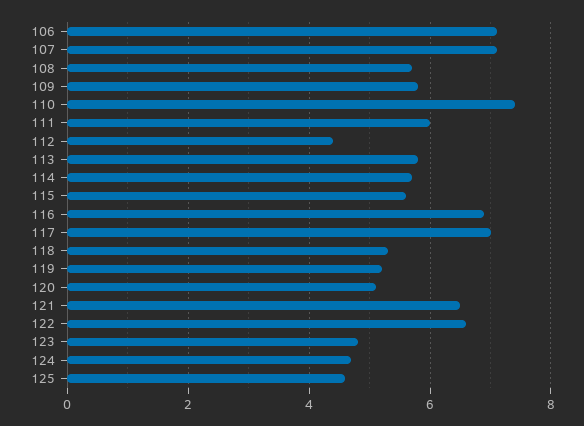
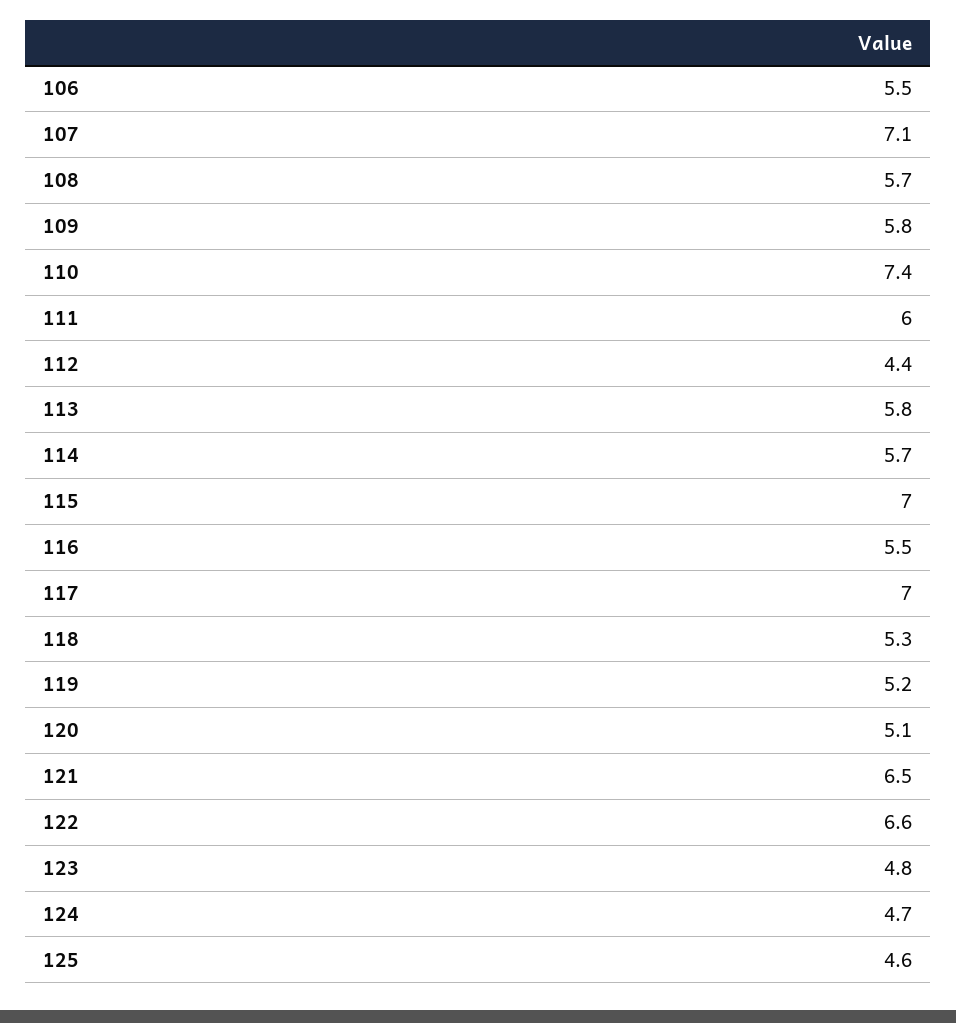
  {
-   "106": 7,
+   "106": 5.5,
    "107": 7.1,
    "108": 5.7,
    "109": 5.8,
    "110": 7.4,
    "111": 6,
    "112": 4.4,
    "113": 5.8,
    "114": 5.7,
-   "115": 5.5,
+   "115": 7,
-   "116": 7,
+   "116": 5.5,
    "117": 7,
    "118": 5.3,
    "119": 5.2,
    "120": 5.1,
    "121": 6.5,
    "122": 6.6,
    "123": 4.8,
    "124": 4.7,
    "125": 4.6
  }

